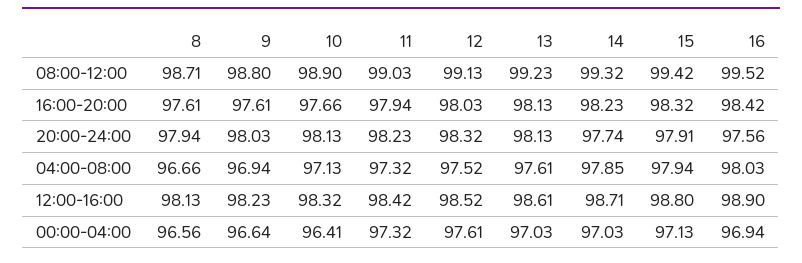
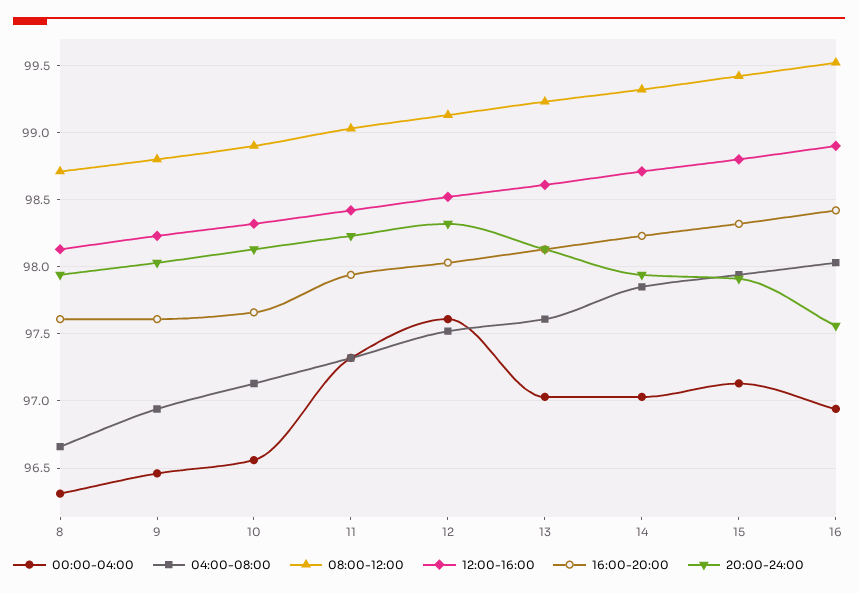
  {
    "08:00-12:00": {
      "8": 98.71,
      "9": 98.8,
      "10": 98.9,
      "11": 99.03,
      "12": 99.13,
      "13": 99.23,
      "14": 99.32,
      "15": 99.42,
      "16": 99.52
    },
    "16:00-20:00": {
      "8": 97.61,
      "9": 97.61,
      "10": 97.66,
      "11": 97.94,
      "12": 98.03,
      "13": 98.13,
      "14": 98.23,
      "15": 98.32,
      "16": 98.42
    },
    "20:00-24:00": {
      "8": 97.94,
      "9": 98.03,
      "10": 98.13,
      "11": 98.23,
      "12": 98.32,
      "13": 98.13,
-     "14": 97.74,
+     "14": 97.95,
      "15": 97.91,
      "16": 97.56
    },
    "04:00-08:00": {
      "8": 96.66,
      "9": 96.94,
      "10": 97.13,
      "11": 97.32,
      "12": 97.52,
      "13": 97.61,
      "14": 97.85,
      "15": 97.94,
      "16": 98.03
    },
    "12:00-16:00": {
      "8": 98.13,
      "9": 98.23,
      "10": 98.32,
      "11": 98.42,
      "12": 98.52,
      "13": 98.61,
      "14": 98.71,
      "15": 98.8,
      "16": 98.9
    },
    "00:00-04:00": {
-     "8": 96.56,
+     "8": 96.3,
-     "9": 96.64,
+     "9": 96.45,
-     "10": 96.41,
+     "10": 96.55,
      "11": 97.32,
      "12": 97.61,
      "13": 97.03,
      "14": 97.03,
      "15": 97.13,
      "16": 96.94
    }
  }

